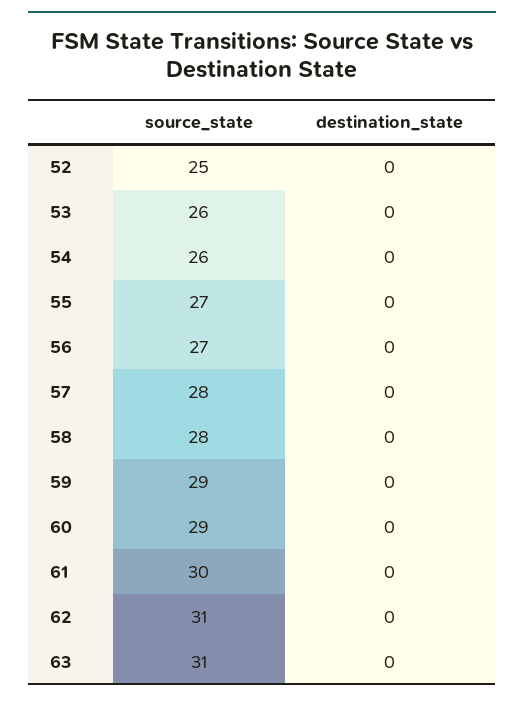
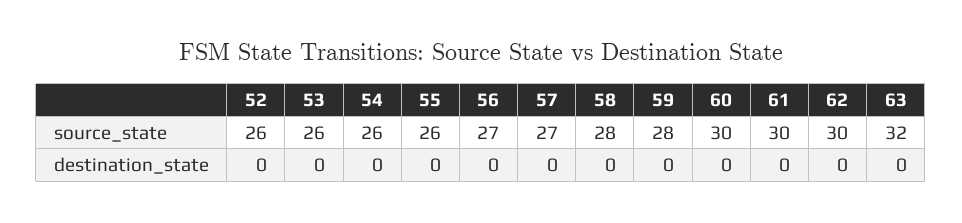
  {
    "source_state": {
-     "52": 25,
+     "52": 26,
      "53": 26,
      "54": 26,
-     "55": 27,
+     "55": 26,
      "56": 27,
-     "57": 28,
+     "57": 27,
      "58": 28,
-     "59": 29,
+     "59": 28,
-     "60": 29,
+     "60": 30,
      "61": 30,
-     "62": 31,
+     "62": 30,
-     "63": 31
+     "63": 32
    },
    "destination_state": {
      "52": 0,
      "53": 0,
      "54": 0,
      "55": 0,
      "56": 0,
      "57": 0,
      "58": 0,
      "59": 0,
      "60": 0,
      "61": 0,
      "62": 0,
      "63": 0
    }
  }

